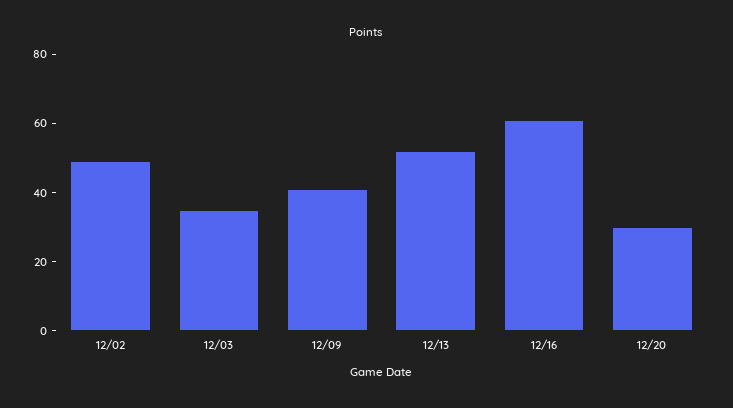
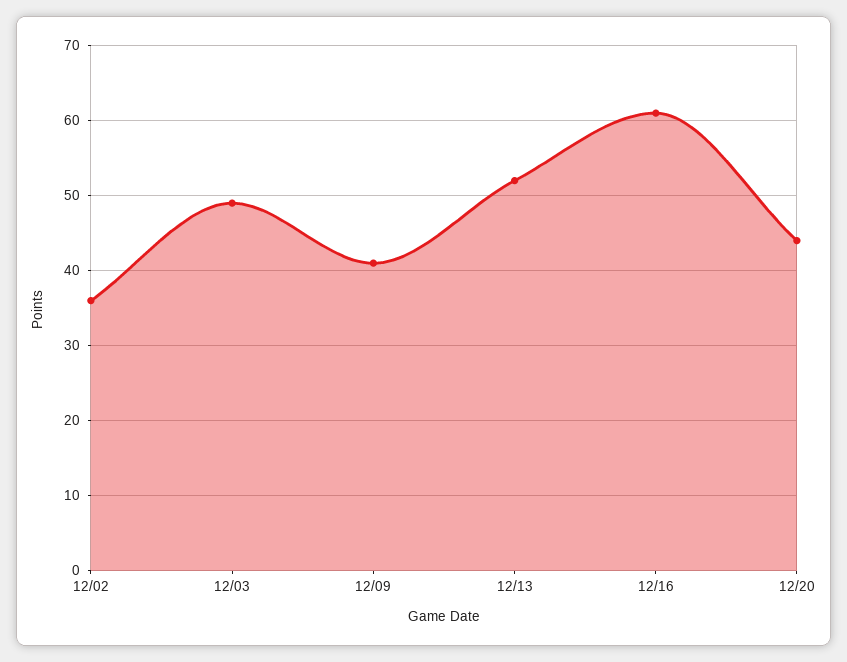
  {
-   "12/02": 50,
+   "12/02": 36,
-   "12/03": 35,
+   "12/03": 49,
    "12/09": 41,
    "12/13": 52,
    "12/16": 61,
-   "12/20": 30
+   "12/20": 44
  }

